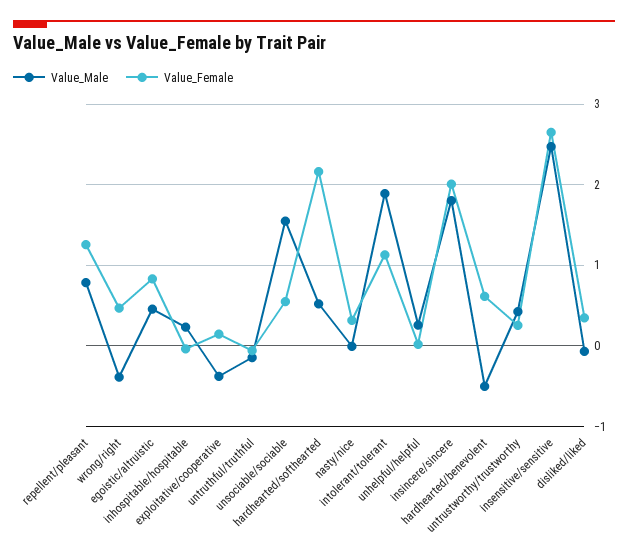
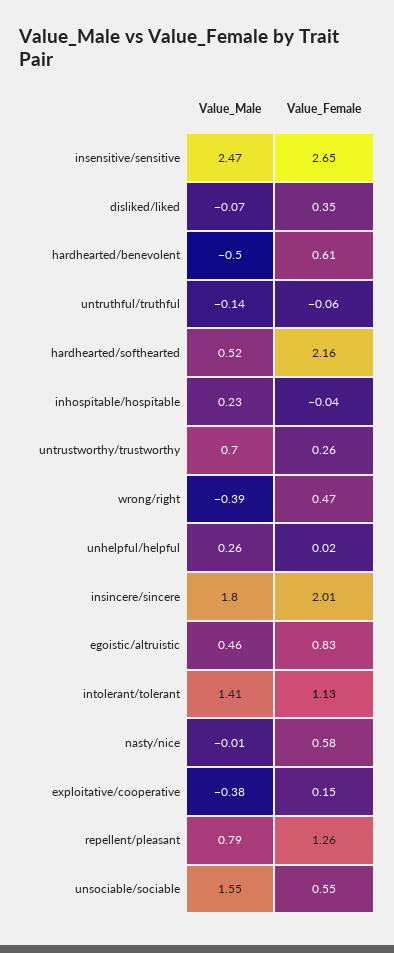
  {
    "Value_Male": {
      "repellent/pleasant": 0.79,
      "wrong/right": -0.39,
      "egoistic/altruistic": 0.46,
      "inhospitable/hospitable": 0.23,
      "exploitative/cooperative": -0.38,
      "untruthful/truthful": -0.14,
      "unsociable/sociable": 1.55,
      "hardhearted/softhearted": 0.52,
      "nasty/nice": -0.01,
-     "intolerant/tolerant": 1.9,
+     "intolerant/tolerant": 1.41,
      "unhelpful/helpful": 0.26,
      "insincere/sincere": 1.8,
      "hardhearted/benevolent": -0.5,
-     "untrustworthy/trustworthy": 0.4,
+     "untrustworthy/trustworthy": 0.7,
      "insensitive/sensitive": 2.47,
      "disliked/liked": -0.07
    },
    "Value_Female": {
      "repellent/pleasant": 1.26,
      "wrong/right": 0.47,
      "egoistic/altruistic": 0.83,
      "inhospitable/hospitable": -0.04,
      "exploitative/cooperative": 0.15,
      "untruthful/truthful": -0.06,
      "unsociable/sociable": 0.55,
      "hardhearted/softhearted": 2.16,
-     "nasty/nice": 0.3,
+     "nasty/nice": 0.58,
      "intolerant/tolerant": 1.13,
      "unhelpful/helpful": 0.02,
      "insincere/sincere": 2.01,
      "hardhearted/benevolent": 0.61,
      "untrustworthy/trustworthy": 0.26,
      "insensitive/sensitive": 2.65,
      "disliked/liked": 0.35
    }
  }

